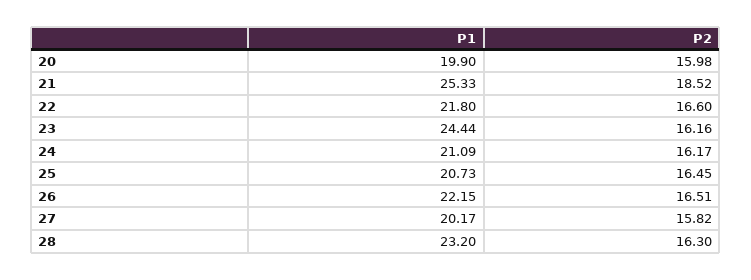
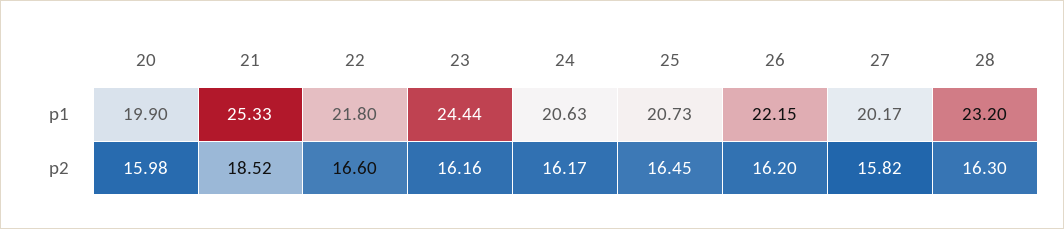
  {
    "P1": {
      "20": 19.9,
      "21": 25.33,
      "22": 21.8,
      "23": 24.44,
-     "24": 21.09,
+     "24": 20.63,
      "25": 20.73,
      "26": 22.15,
      "27": 20.17,
      "28": 23.2
    },
    "P2": {
      "20": 15.98,
      "21": 18.52,
      "22": 16.6,
      "23": 16.16,
      "24": 16.17,
      "25": 16.45,
-     "26": 16.51,
+     "26": 16.2,
      "27": 15.82,
      "28": 16.3
    }
  }

